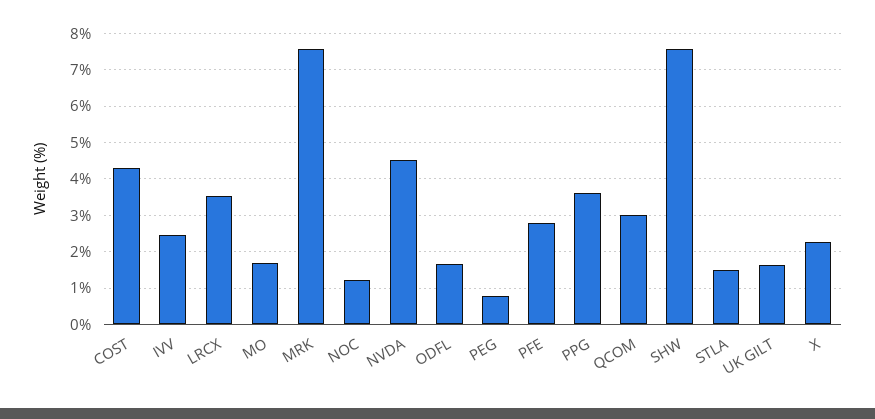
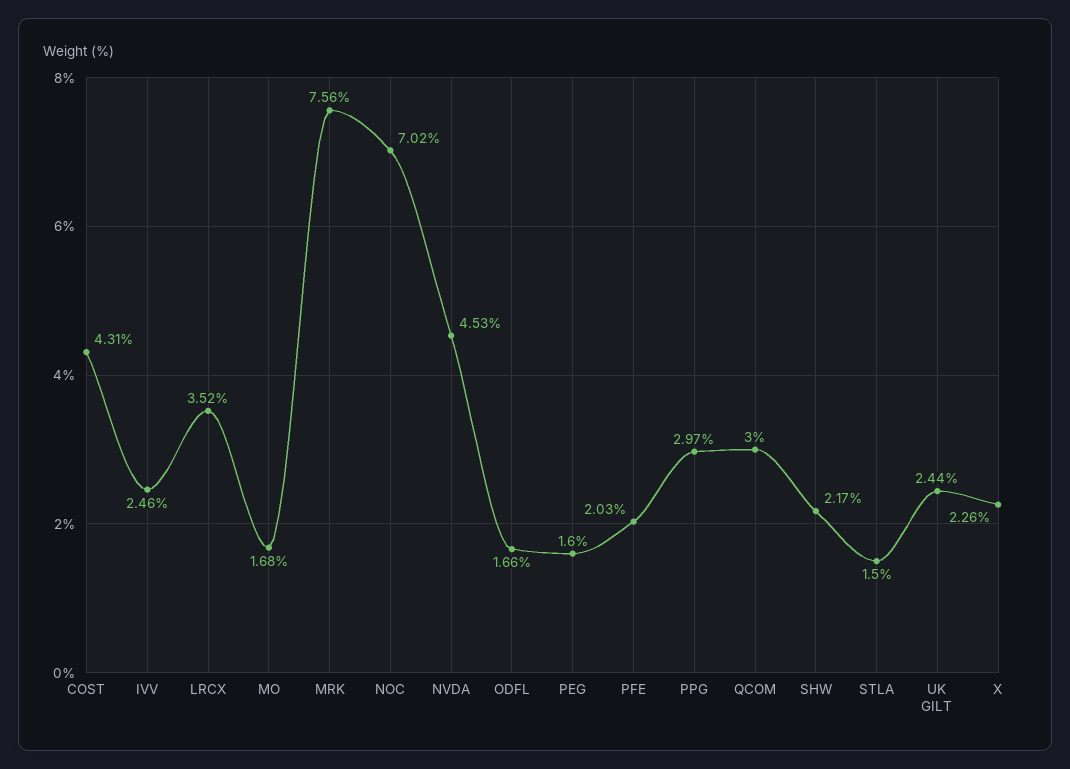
  {
    "COST": 4.31,
    "IVV": 2.46,
    "LRCX": 3.52,
    "MO": 1.68,
    "MRK": 7.56,
-   "NOC": 1.2,
+   "NOC": 7.02,
    "NVDA": 4.53,
    "ODFL": 1.66,
-   "PEG": 0.8,
+   "PEG": 1.6,
-   "PFE": 2.8,
+   "PFE": 2.03,
-   "PPG": 3.6,
+   "PPG": 2.97,
    "QCOM": 3,
-   "SHW": 7.6,
+   "SHW": 2.17,
    "STLA": 1.5,
-   "UK GILT": 1.6,
+   "UK GILT": 2.44,
    "X": 2.26
  }

